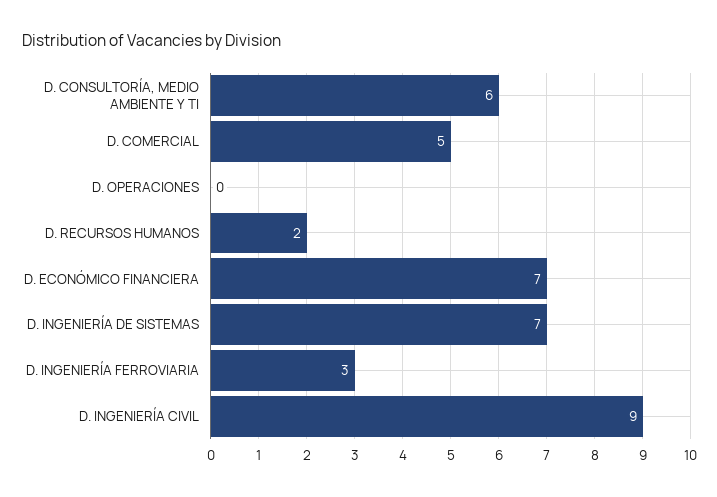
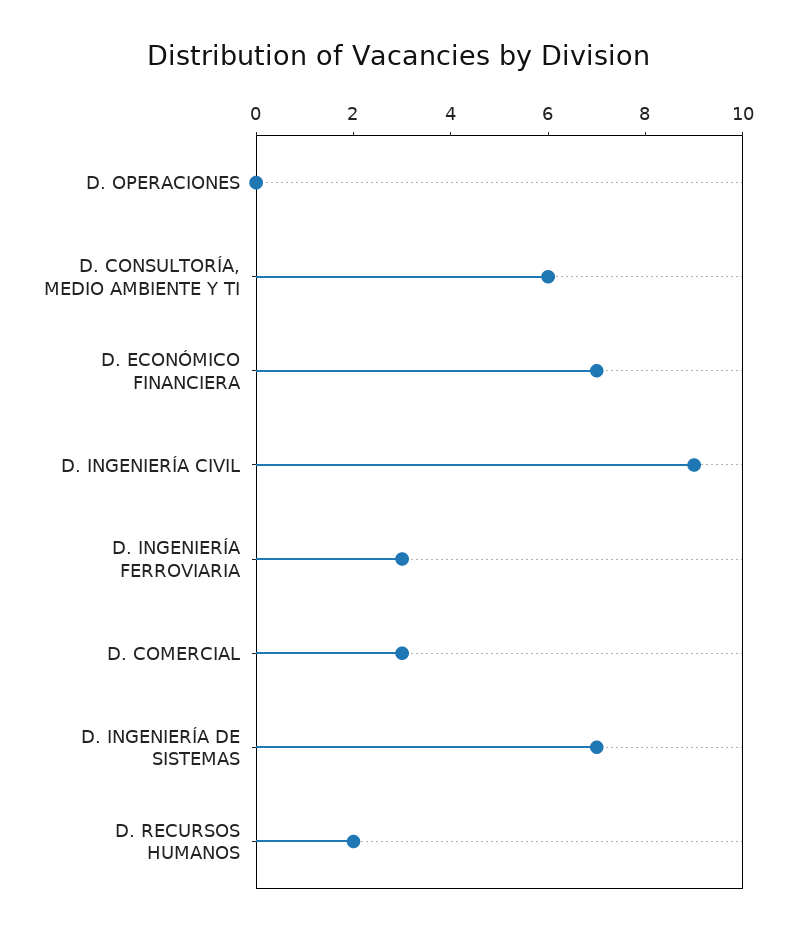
  {
    "D. CONSULTORÍA, MEDIO AMBIENTE Y TI": 6,
-   "D. COMERCIAL": 5,
+   "D. COMERCIAL": 3,
    "D. OPERACIONES": 0,
    "D. RECURSOS HUMANOS": 2,
    "D. ECONÓMICO FINANCIERA": 7,
    "D. INGENIERÍA DE SISTEMAS": 7,
    "D. INGENIERÍA FERROVIARIA": 3,
    "D. INGENIERÍA CIVIL": 9
  }

